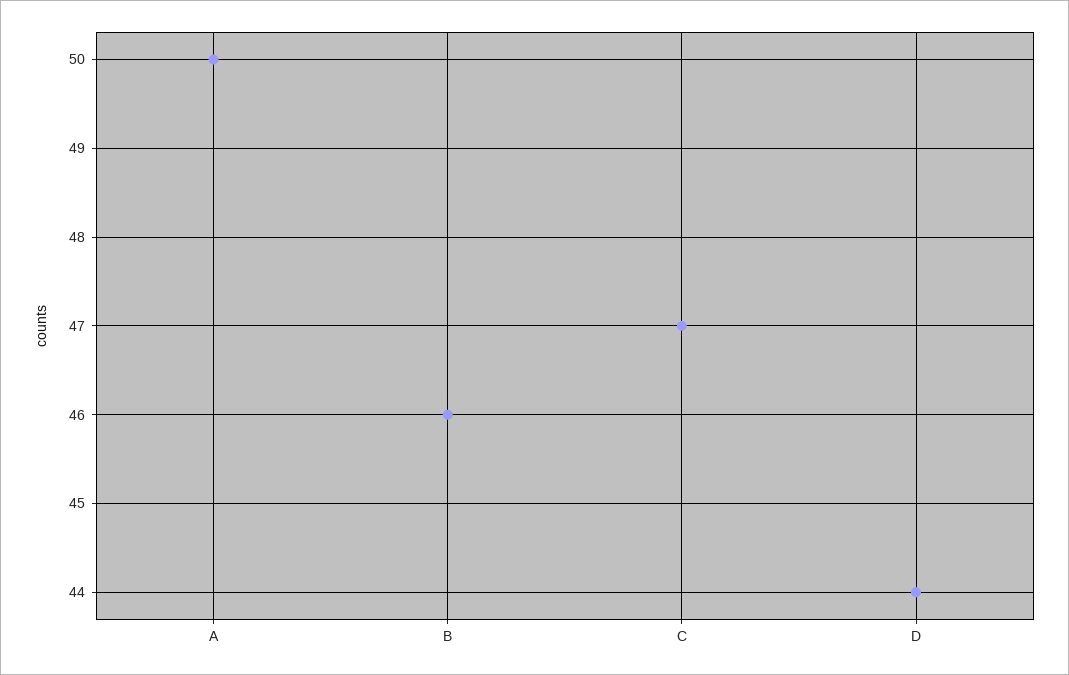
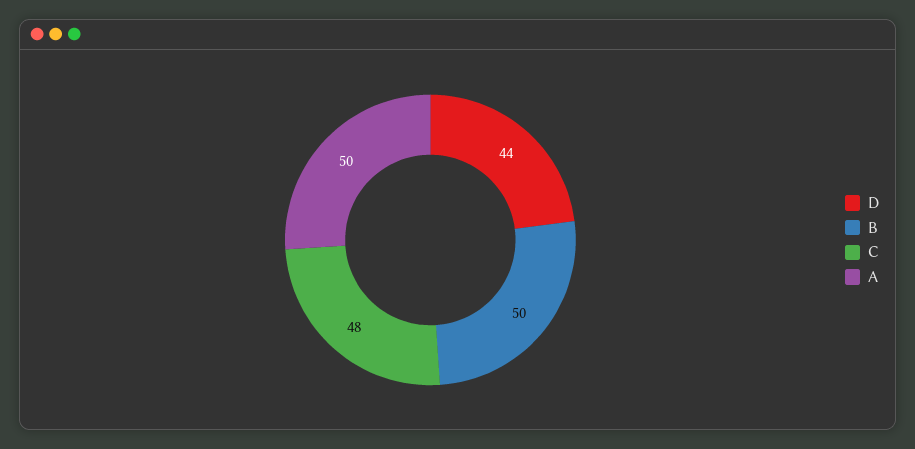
  {
    "A": 50,
-   "B": 46,
+   "B": 50,
-   "C": 47,
+   "C": 48,
    "D": 44
  }

